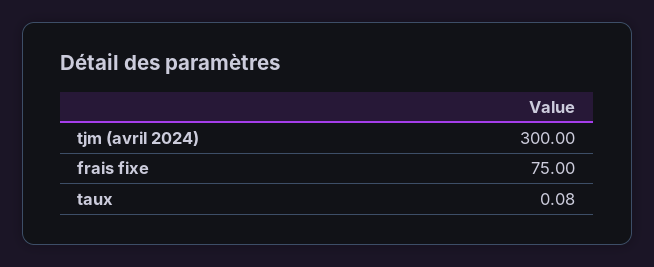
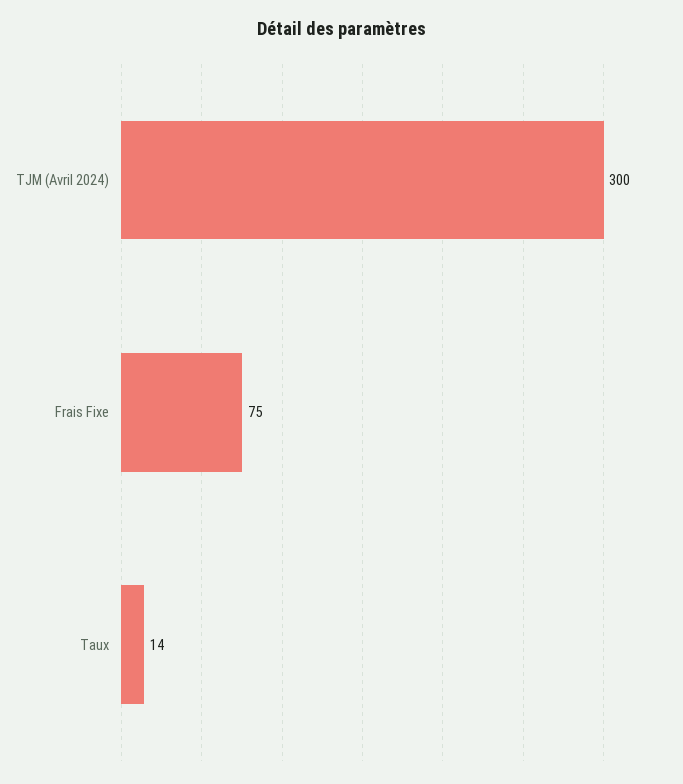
  {
    "tjm (avril 2024)": 300,
    "frais fixe": 75,
-   "taux": 0.08
+   "taux": 14
  }

